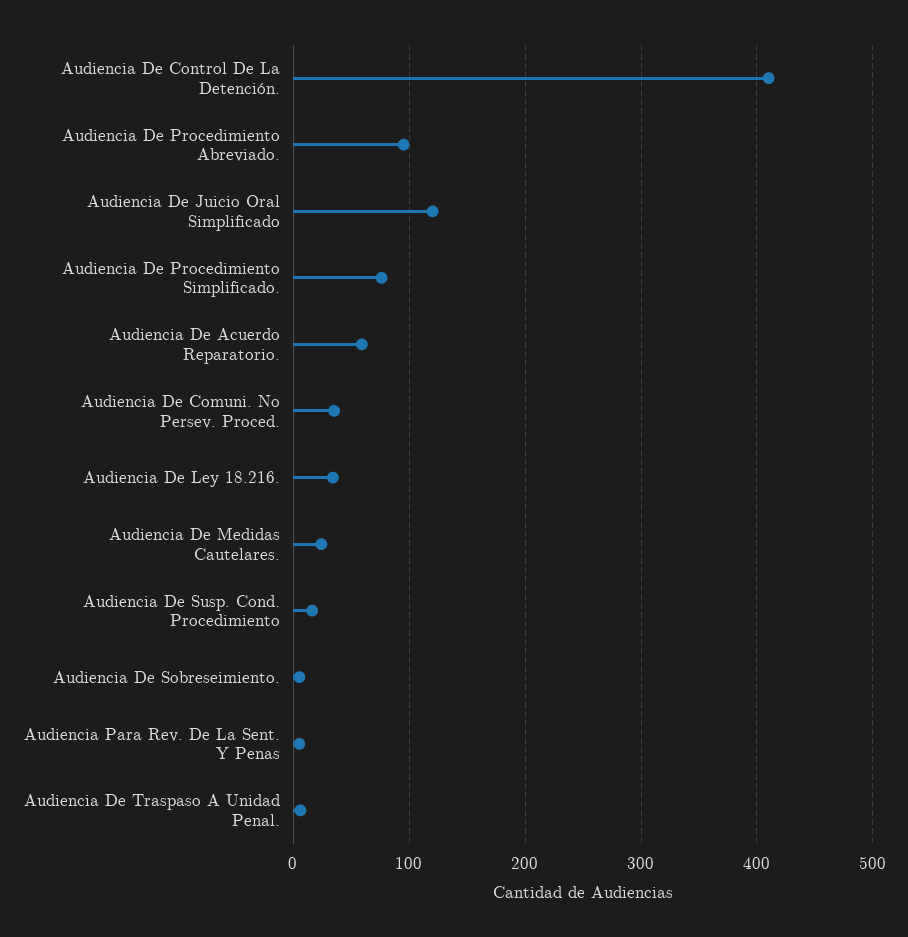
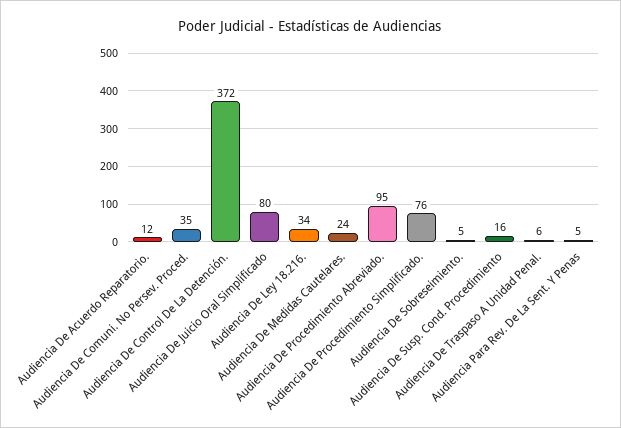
  {
-   "Audiencia De Control De La Detención.": 410,
+   "Audiencia De Control De La Detención.": 372,
    "Audiencia De Procedimiento Abreviado.": 95,
-   "Audiencia De Juicio Oral Simplificado": 120,
+   "Audiencia De Juicio Oral Simplificado": 80,
    "Audiencia De Procedimiento Simplificado.": 76,
-   "Audiencia De Acuerdo Reparatorio.": 60,
+   "Audiencia De Acuerdo Reparatorio.": 12,
    "Audiencia De Comuni. No Persev. Proced.": 35,
    "Audiencia De Ley 18.216.": 34,
    "Audiencia De Medidas Cautelares.": 24,
    "Audiencia De Susp. Cond. Procedimiento": 16,
    "Audiencia De Sobreseimiento.": 5,
    "Audiencia Para Rev. De La Sent. Y Penas": 5,
    "Audiencia De Traspaso A Unidad Penal.": 6
  }

